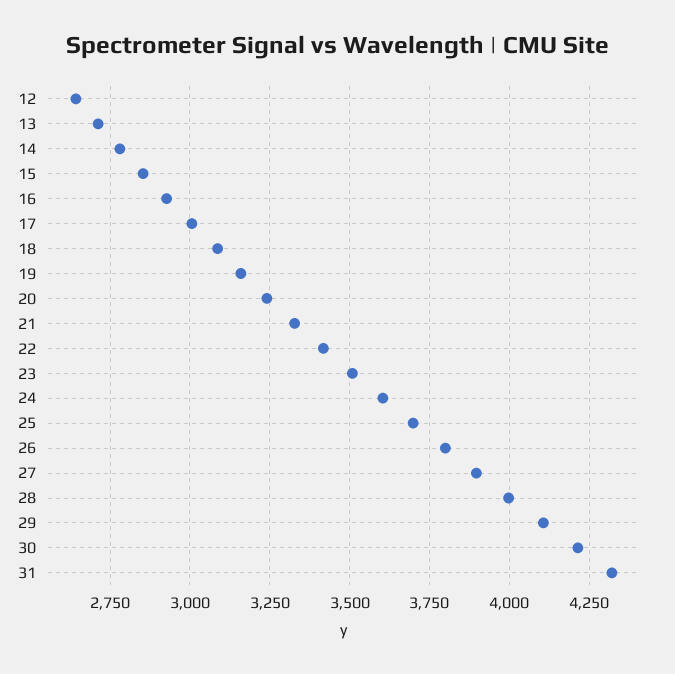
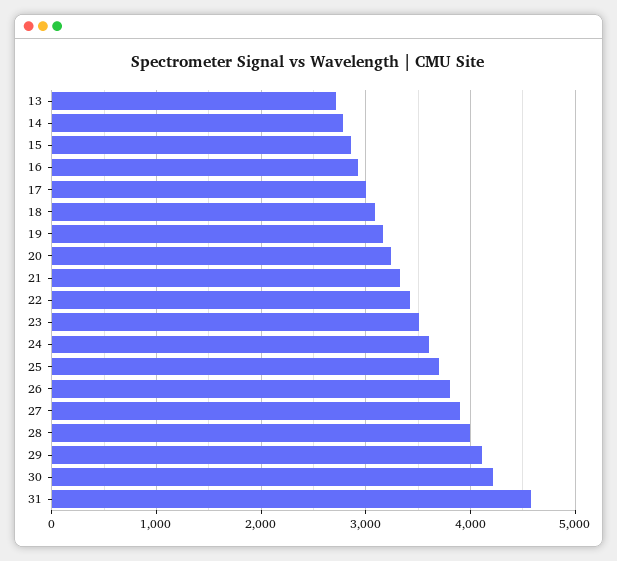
  {
-   "12": 2650,
    "13": 2725,
    "14": 2775,
    "15": 2850,
    "16": 2925,
    "17": 3000,
    "18": 3075,
    "19": 3150,
    "20": 3250,
    "21": 3325,
    "22": 3425,
    "23": 3500,
    "24": 3600,
    "25": 3700,
    "26": 3800,
    "27": 3900,
    "28": 4000,
    "29": 4100,
    "30": 4225,
-   "31": 4325
+   "31": 4600
  }

